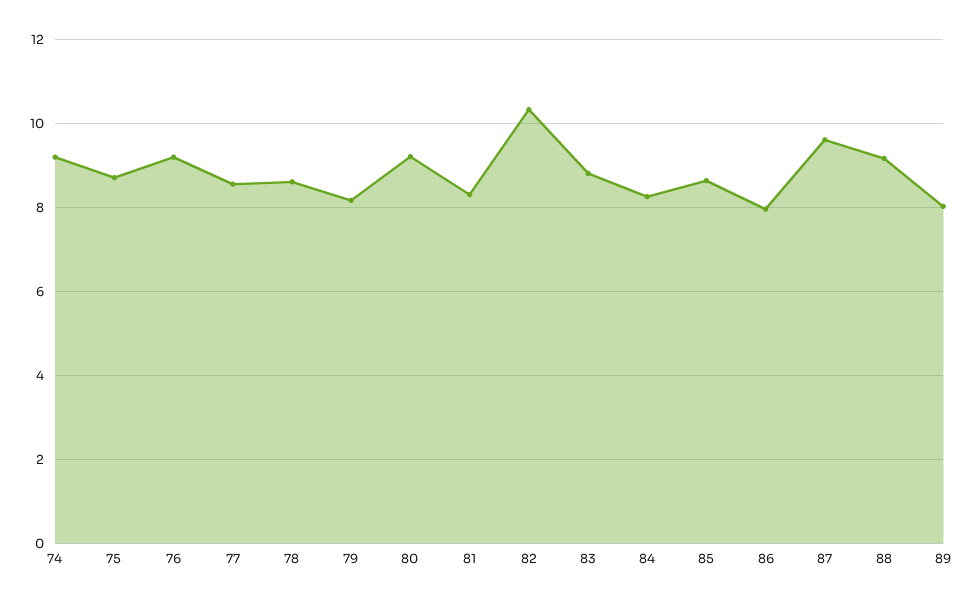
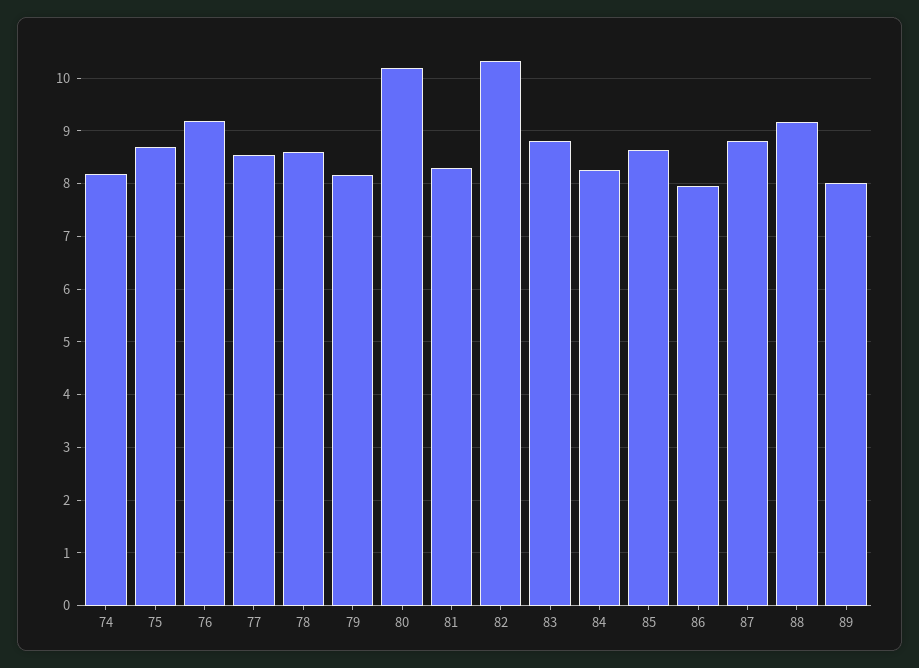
  {
-   "74": 9.2,
+   "74": 8.2,
    "75": 8.8,
    "76": 9.2,
    "77": 8.6,
    "78": 8.6,
    "79": 8.2,
-   "80": 9.2,
+   "80": 10.2,
    "81": 8.4,
    "82": 10.4,
    "83": 8.8,
    "84": 8.2,
    "85": 8.6,
    "86": 8,
-   "87": 9.6,
+   "87": 8.8,
    "88": 9.2,
    "89": 8
  }

